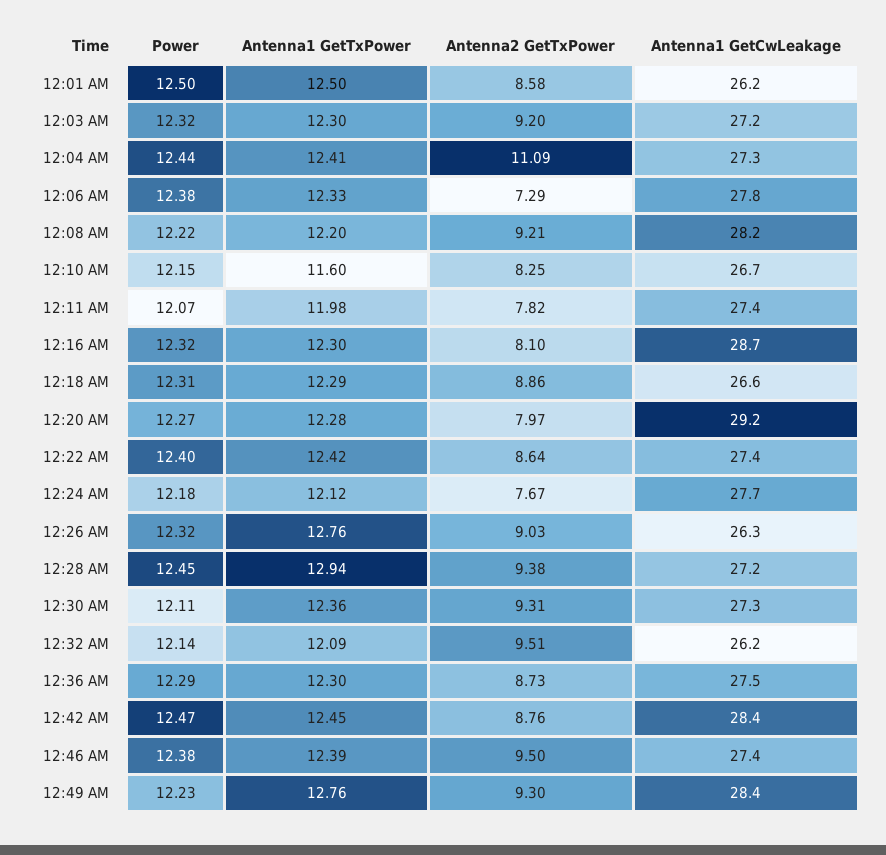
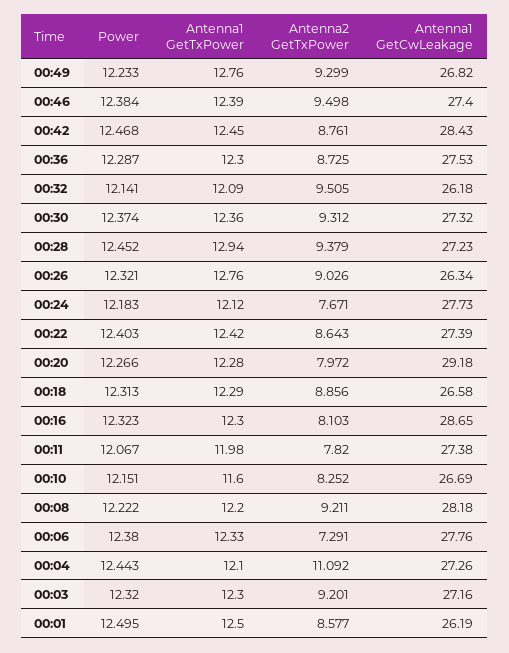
  {
    "Power": {
      "12:01 AM": 12.495,
      "12:03 AM": 12.32,
      "12:04 AM": 12.443,
      "12:06 AM": 12.38,
      "12:08 AM": 12.222,
      "12:10 AM": 12.151,
      "12:11 AM": 12.067,
      "12:16 AM": 12.323,
      "12:18 AM": 12.313,
      "12:20 AM": 12.266,
      "12:22 AM": 12.403,
      "12:24 AM": 12.183,
      "12:26 AM": 12.321,
      "12:28 AM": 12.452,
-     "12:30 AM": 12.11,
+     "12:30 AM": 12.374,
      "12:32 AM": 12.141,
      "12:36 AM": 12.287,
      "12:42 AM": 12.468,
      "12:46 AM": 12.384,
      "12:49 AM": 12.233
    },
    "Antenna1 GetTxPower": {
      "12:01 AM": 12.5,
      "12:03 AM": 12.3,
-     "12:04 AM": 12.41,
+     "12:04 AM": 12.1,
      "12:06 AM": 12.33,
      "12:08 AM": 12.2,
      "12:10 AM": 11.6,
      "12:11 AM": 11.98,
      "12:16 AM": 12.3,
      "12:18 AM": 12.29,
      "12:20 AM": 12.28,
      "12:22 AM": 12.42,
      "12:24 AM": 12.12,
      "12:26 AM": 12.76,
      "12:28 AM": 12.94,
      "12:30 AM": 12.36,
      "12:32 AM": 12.09,
      "12:36 AM": 12.3,
      "12:42 AM": 12.45,
      "12:46 AM": 12.39,
      "12:49 AM": 12.76
    },
    "Antenna2 GetTxPower": {
      "12:01 AM": 8.577,
      "12:03 AM": 9.201,
      "12:04 AM": 11.092,
      "12:06 AM": 7.291,
      "12:08 AM": 9.211,
      "12:10 AM": 8.252,
      "12:11 AM": 7.82,
      "12:16 AM": 8.103,
      "12:18 AM": 8.856,
      "12:20 AM": 7.972,
      "12:22 AM": 8.643,
      "12:24 AM": 7.671,
      "12:26 AM": 9.026,
      "12:28 AM": 9.379,
      "12:30 AM": 9.312,
      "12:32 AM": 9.505,
      "12:36 AM": 8.725,
      "12:42 AM": 8.761,
      "12:46 AM": 9.498,
      "12:49 AM": 9.299
    },
    "Antenna1 GetCwLeakage": {
      "12:01 AM": 26.19,
      "12:03 AM": 27.16,
      "12:04 AM": 27.26,
      "12:06 AM": 27.76,
      "12:08 AM": 28.18,
      "12:10 AM": 26.69,
      "12:11 AM": 27.38,
      "12:16 AM": 28.65,
      "12:18 AM": 26.58,
      "12:20 AM": 29.18,
      "12:22 AM": 27.39,
      "12:24 AM": 27.73,
      "12:26 AM": 26.34,
      "12:28 AM": 27.23,
      "12:30 AM": 27.32,
      "12:32 AM": 26.18,
      "12:36 AM": 27.53,
      "12:42 AM": 28.43,
      "12:46 AM": 27.4,
-     "12:49 AM": 28.4
+     "12:49 AM": 26.82
    }
  }

